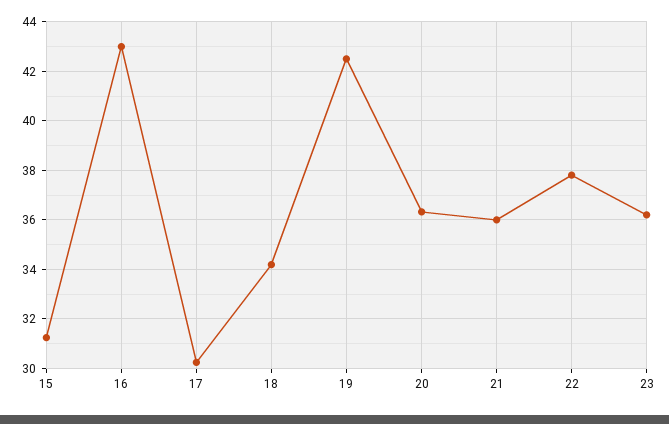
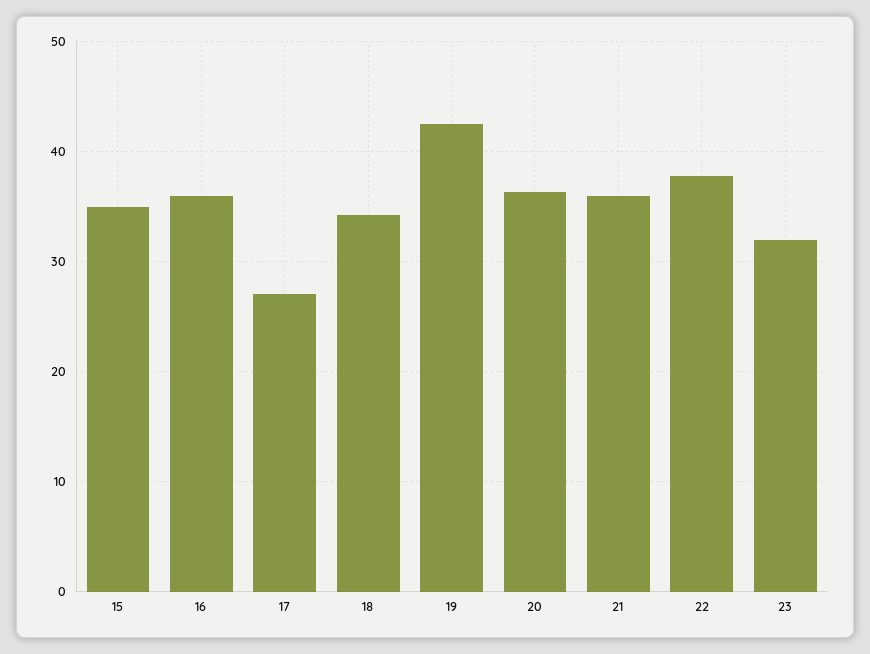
  {
-   "15": 31.25,
+   "15": 35,
-   "16": 43,
+   "16": 36,
-   "17": 30.25,
+   "17": 27,
    "18": 34.25,
    "19": 42.5,
    "20": 36.25,
    "21": 36,
    "22": 37.75,
-   "23": 36.25
+   "23": 32
  }

